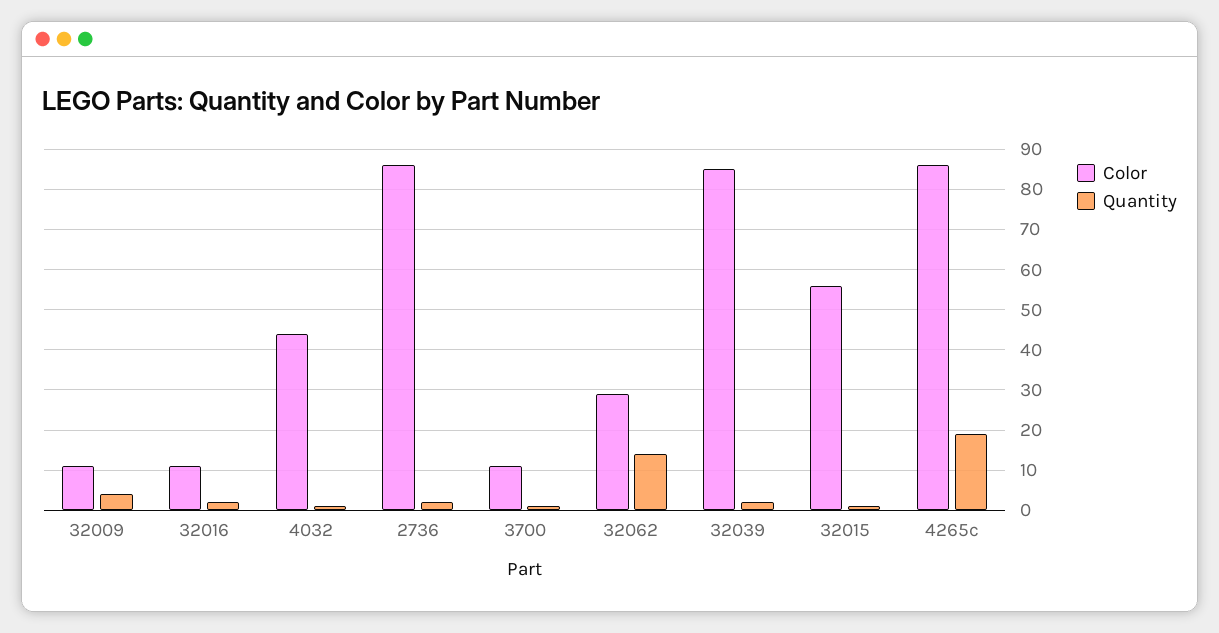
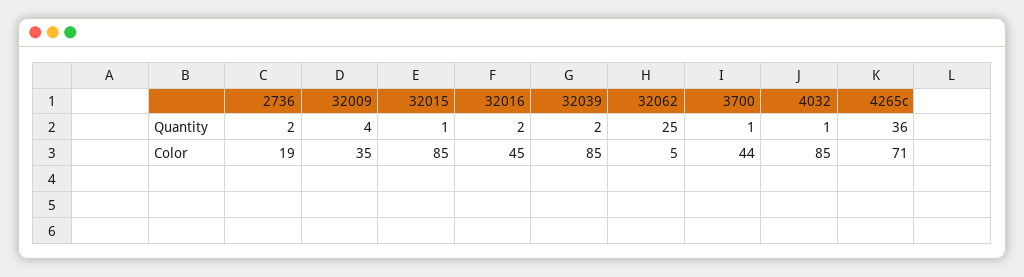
  {
    "Color": {
-     "32009": 10,
+     "32009": 35,
-     "32016": 10,
+     "32016": 45,
-     "4032": 45,
+     "4032": 85,
-     "2736": 85,
+     "2736": 19,
-     "3700": 10,
+     "3700": 44,
-     "32062": 30,
+     "32062": 5,
      "32039": 85,
-     "32015": 55,
+     "32015": 85,
-     "4265c": 85
+     "4265c": 71
    },
    "Quantity": {
      "32009": 4,
      "32016": 2,
      "4032": 1,
      "2736": 2,
      "3700": 1,
-     "32062": 15,
+     "32062": 25,
      "32039": 2,
      "32015": 1,
-     "4265c": 20
+     "4265c": 36
    }
  }

